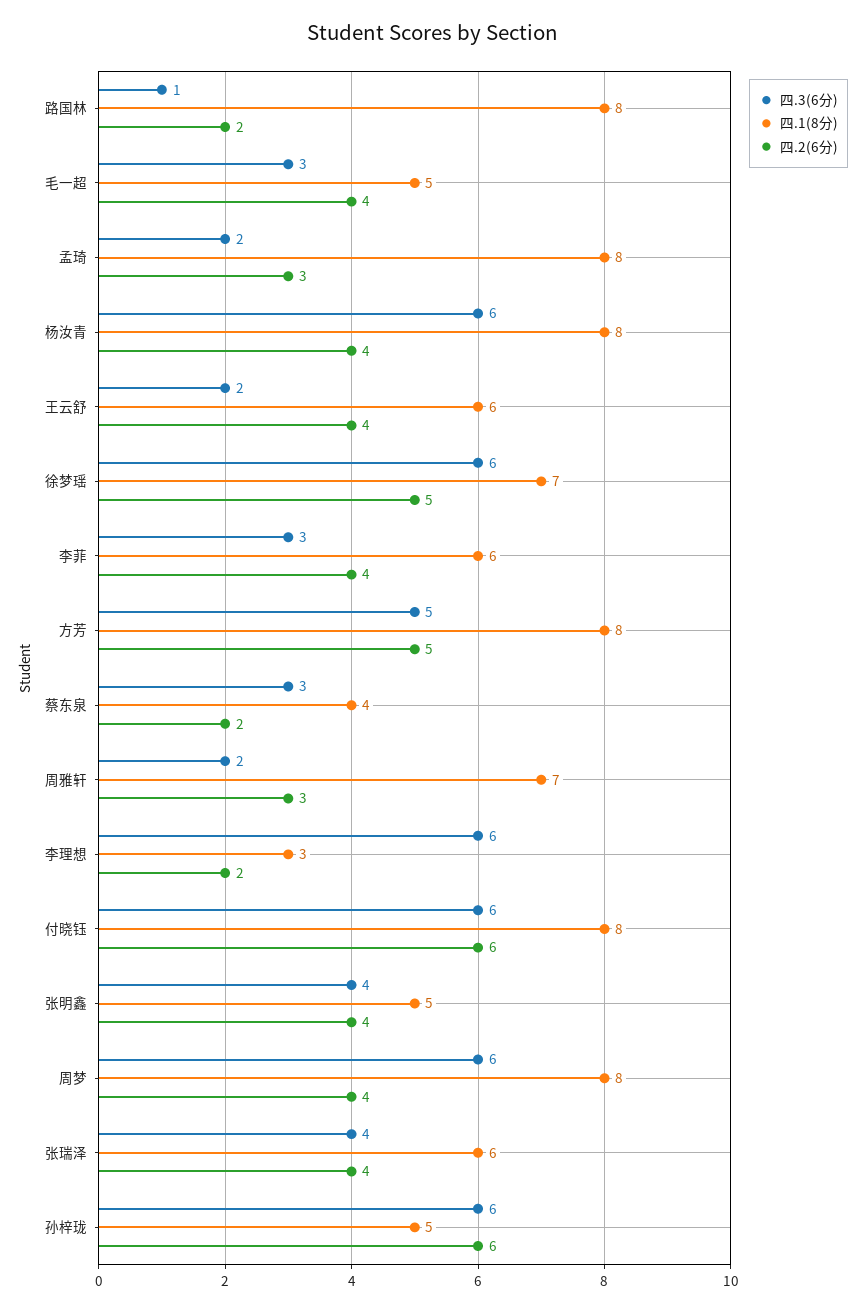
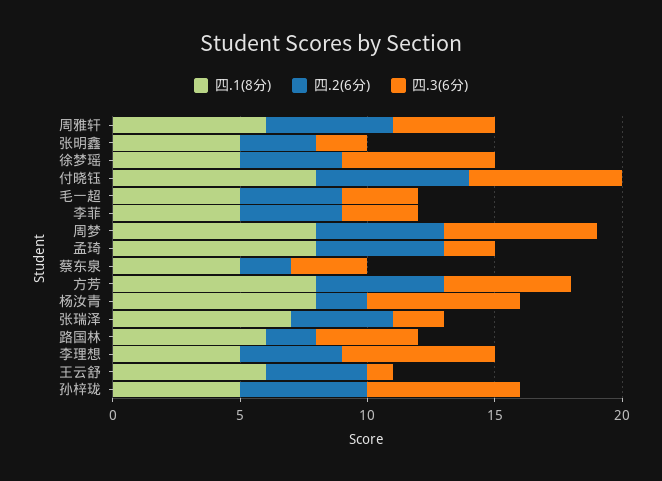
  {
    "四.3(6分)": {
-     "路国林": 1,
+     "路国林": 4,
      "毛一超": 3,
      "孟琦": 2,
      "杨汝青": 6,
-     "王云舒": 2,
+     "王云舒": 1,
      "徐梦瑶": 6,
      "李菲": 3,
      "方芳": 5,
      "蔡东泉": 3,
-     "周雅轩": 2,
+     "周雅轩": 4,
      "李理想": 6,
      "付晓钰": 6,
-     "张明鑫": 4,
+     "张明鑫": 2,
      "周梦": 6,
-     "张瑞泽": 4,
+     "张瑞泽": 2,
      "孙梓珑": 6
    },
    "四.1(8分)": {
-     "路国林": 8,
+     "路国林": 6,
      "毛一超": 5,
      "孟琦": 8,
      "杨汝青": 8,
      "王云舒": 6,
-     "徐梦瑶": 7,
+     "徐梦瑶": 5,
-     "李菲": 6,
+     "李菲": 5,
      "方芳": 8,
-     "蔡东泉": 4,
+     "蔡东泉": 5,
-     "周雅轩": 7,
+     "周雅轩": 6,
-     "李理想": 3,
+     "李理想": 5,
      "付晓钰": 8,
      "张明鑫": 5,
      "周梦": 8,
-     "张瑞泽": 6,
+     "张瑞泽": 7,
      "孙梓珑": 5
    },
    "四.2(6分)": {
      "路国林": 2,
      "毛一超": 4,
-     "孟琦": 3,
+     "孟琦": 5,
-     "杨汝青": 4,
+     "杨汝青": 2,
      "王云舒": 4,
-     "徐梦瑶": 5,
+     "徐梦瑶": 4,
      "李菲": 4,
      "方芳": 5,
      "蔡东泉": 2,
-     "周雅轩": 3,
+     "周雅轩": 5,
-     "李理想": 2,
+     "李理想": 4,
      "付晓钰": 6,
-     "张明鑫": 4,
+     "张明鑫": 3,
-     "周梦": 4,
+     "周梦": 5,
      "张瑞泽": 4,
-     "孙梓珑": 6
+     "孙梓珑": 5
    }
  }

